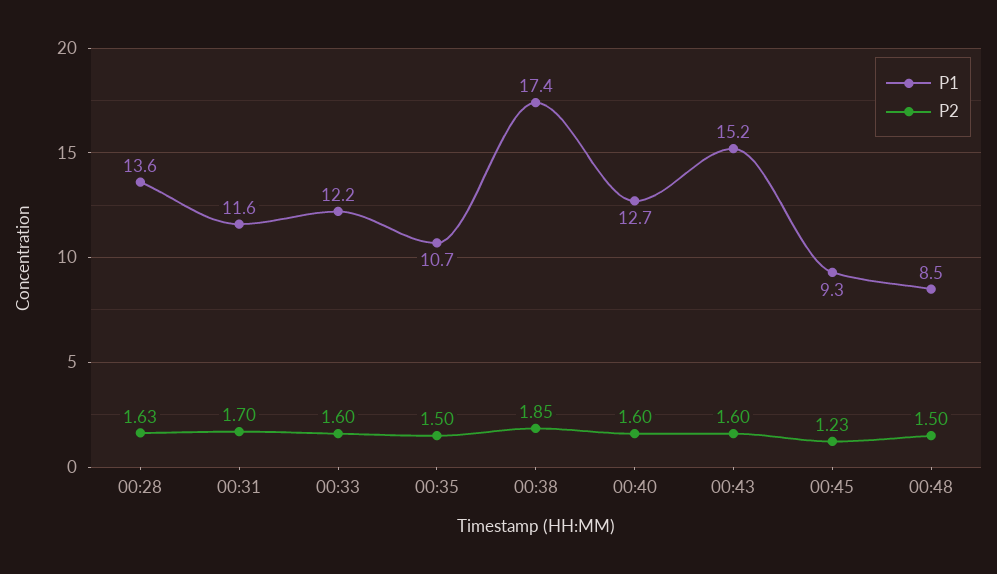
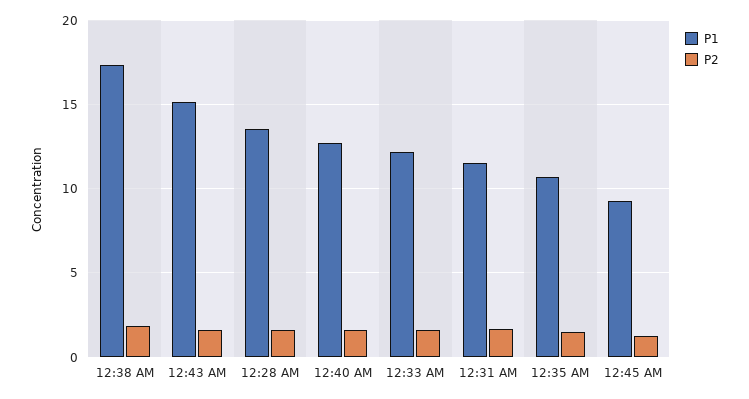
  {
    "P1": {
      "00:28": 13.6,
      "00:31": 11.6,
      "00:33": 12.2,
      "00:35": 10.7,
      "00:38": 17.4,
      "00:40": 12.7,
      "00:43": 15.2,
-     "00:45": 9.3,
+     "00:45": 9.3
-     "00:48": 8.5
    },
    "P2": {
      "00:28": 1.63,
      "00:31": 1.7,
      "00:33": 1.6,
      "00:35": 1.5,
      "00:38": 1.85,
      "00:40": 1.6,
      "00:43": 1.6,
-     "00:45": 1.23,
+     "00:45": 1.23
-     "00:48": 1.5
    }
  }

